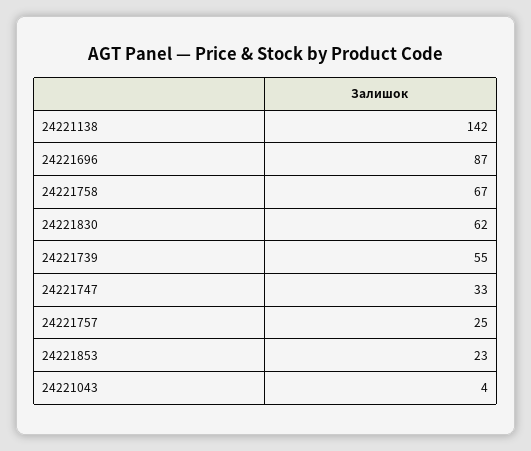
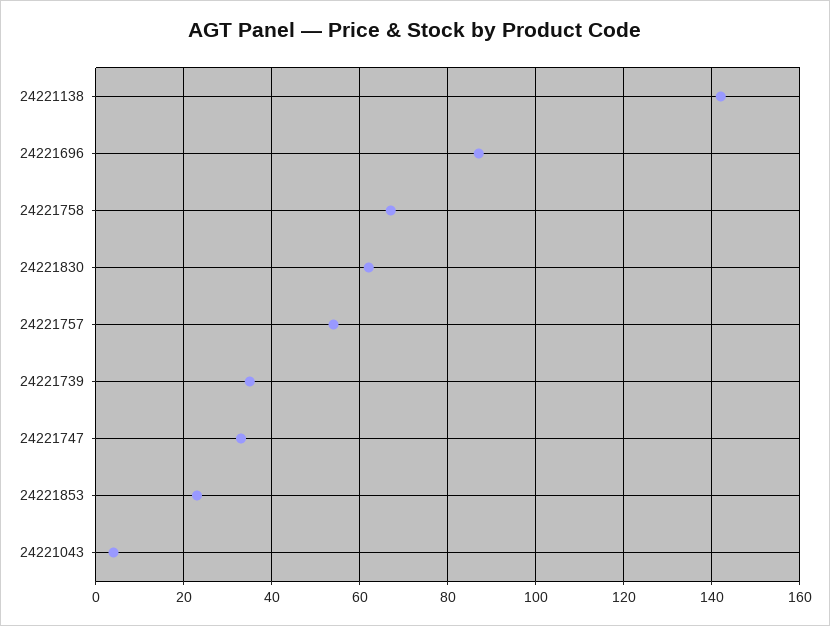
  {
    "24221138": 142,
    "24221696": 87,
    "24221758": 67,
    "24221830": 62,
-   "24221739": 55,
+   "24221739": 35,
    "24221747": 33,
-   "24221757": 25,
+   "24221757": 55,
    "24221853": 23,
    "24221043": 4
  }

